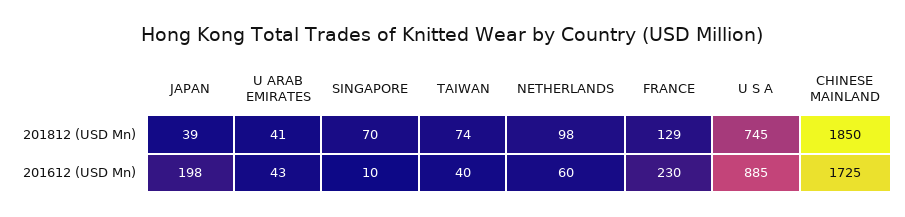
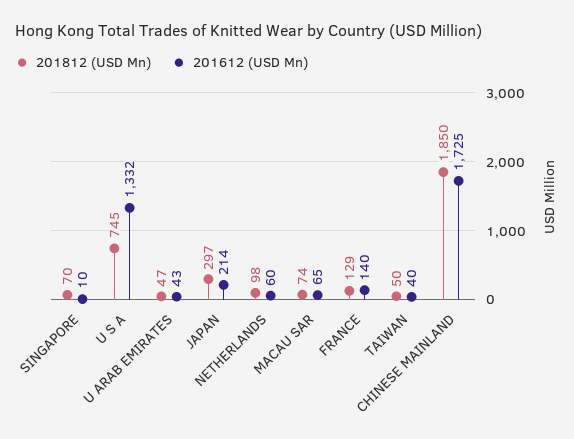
  {
    "201812 (USD Mn)": {
-     "JAPAN": 39,
+     "JAPAN": 297,
-     "U ARAB EMIRATES": 41,
+     "U ARAB EMIRATES": 47,
      "SINGAPORE": 70,
-     "TAIWAN": 74,
+     "TAIWAN": 50,
      "NETHERLANDS": 98,
      "FRANCE": 129,
      "U S A": 745,
-     "CHINESE MAINLAND": 1850
+     "CHINESE MAINLAND": 1850,
+     "MACAU SAR": 74
    },
    "201612 (USD Mn)": {
-     "JAPAN": 198,
+     "JAPAN": 214,
      "U ARAB EMIRATES": 43,
      "SINGAPORE": 10,
      "TAIWAN": 40,
      "NETHERLANDS": 60,
-     "FRANCE": 230,
+     "FRANCE": 140,
-     "U S A": 885,
+     "U S A": 1332,
-     "CHINESE MAINLAND": 1725
+     "CHINESE MAINLAND": 1725,
+     "MACAU SAR": 65
    }
  }

